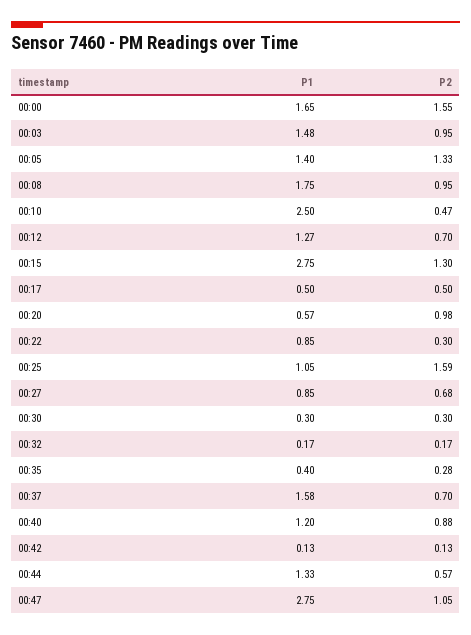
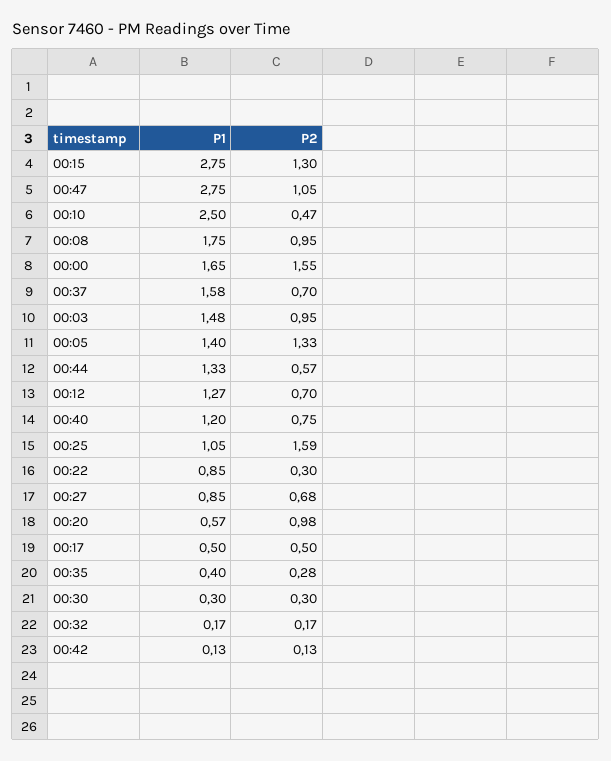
  {
    "P1": {
      "00:00": 1.65,
      "00:03": 1.48,
      "00:05": 1.4,
      "00:08": 1.75,
      "00:10": 2.5,
      "00:12": 1.27,
      "00:15": 2.75,
      "00:17": 0.5,
      "00:20": 0.57,
      "00:22": 0.85,
      "00:25": 1.05,
      "00:27": 0.85,
      "00:30": 0.3,
      "00:32": 0.17,
      "00:35": 0.4,
      "00:37": 1.58,
      "00:40": 1.2,
      "00:42": 0.13,
      "00:44": 1.33,
      "00:47": 2.75
    },
    "P2": {
      "00:00": 1.55,
      "00:03": 0.95,
      "00:05": 1.33,
      "00:08": 0.95,
      "00:10": 0.47,
      "00:12": 0.7,
      "00:15": 1.3,
      "00:17": 0.5,
      "00:20": 0.98,
      "00:22": 0.3,
      "00:25": 1.59,
      "00:27": 0.68,
      "00:30": 0.3,
      "00:32": 0.17,
      "00:35": 0.28,
      "00:37": 0.7,
-     "00:40": 0.88,
+     "00:40": 0.75,
      "00:42": 0.13,
      "00:44": 0.57,
      "00:47": 1.05
    }
  }

